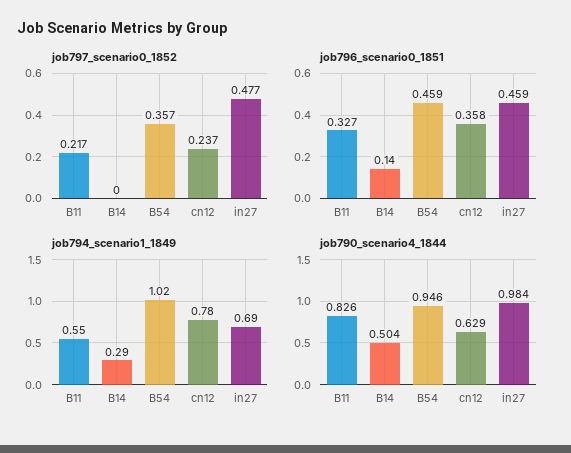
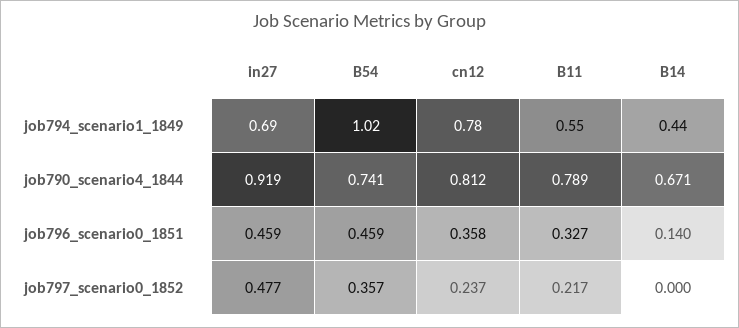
  {
    "job797_scenario0_1852": {
      "B11": 0.217,
      "B14": 0,
      "B54": 0.357,
      "cn12": 0.237,
      "in27": 0.477
    },
    "job796_scenario0_1851": {
      "B11": 0.327,
      "B14": 0.14,
      "B54": 0.459,
      "cn12": 0.358,
      "in27": 0.459
    },
    "job794_scenario1_1849": {
      "B11": 0.55,
-     "B14": 0.29,
+     "B14": 0.44,
      "B54": 1.02,
      "cn12": 0.78,
      "in27": 0.69
    },
    "job790_scenario4_1844": {
-     "B11": 0.826,
+     "B11": 0.789,
-     "B14": 0.504,
+     "B14": 0.671,
-     "B54": 0.946,
+     "B54": 0.741,
-     "cn12": 0.629,
+     "cn12": 0.812,
-     "in27": 0.984
+     "in27": 0.919
    }
  }

